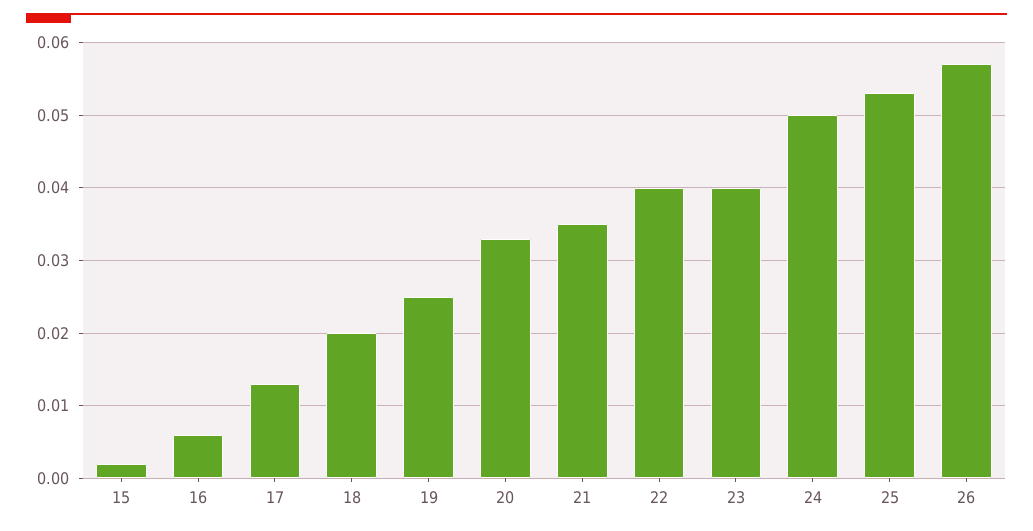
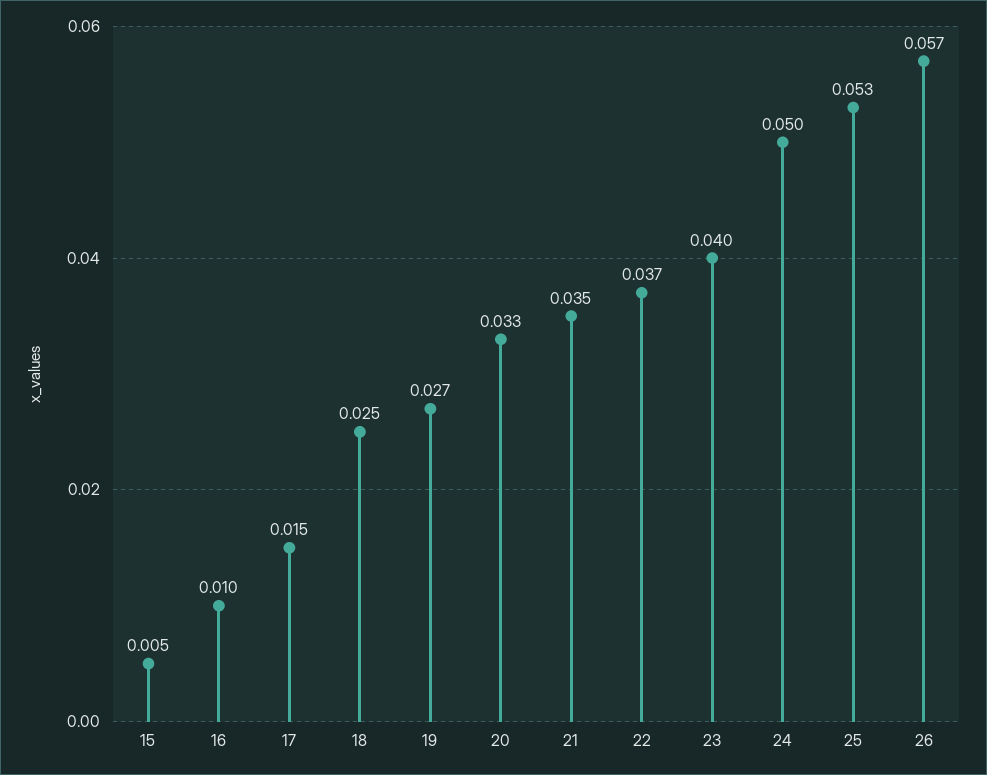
  {
-   "15": 0.002,
+   "15": 0.005,
-   "16": 0.006,
+   "16": 0.01,
-   "17": 0.013,
+   "17": 0.015,
-   "18": 0.02,
+   "18": 0.025,
-   "19": 0.025,
+   "19": 0.027,
    "20": 0.033,
    "21": 0.035,
-   "22": 0.04,
+   "22": 0.037,
    "23": 0.04,
    "24": 0.05,
    "25": 0.053,
    "26": 0.057
  }

